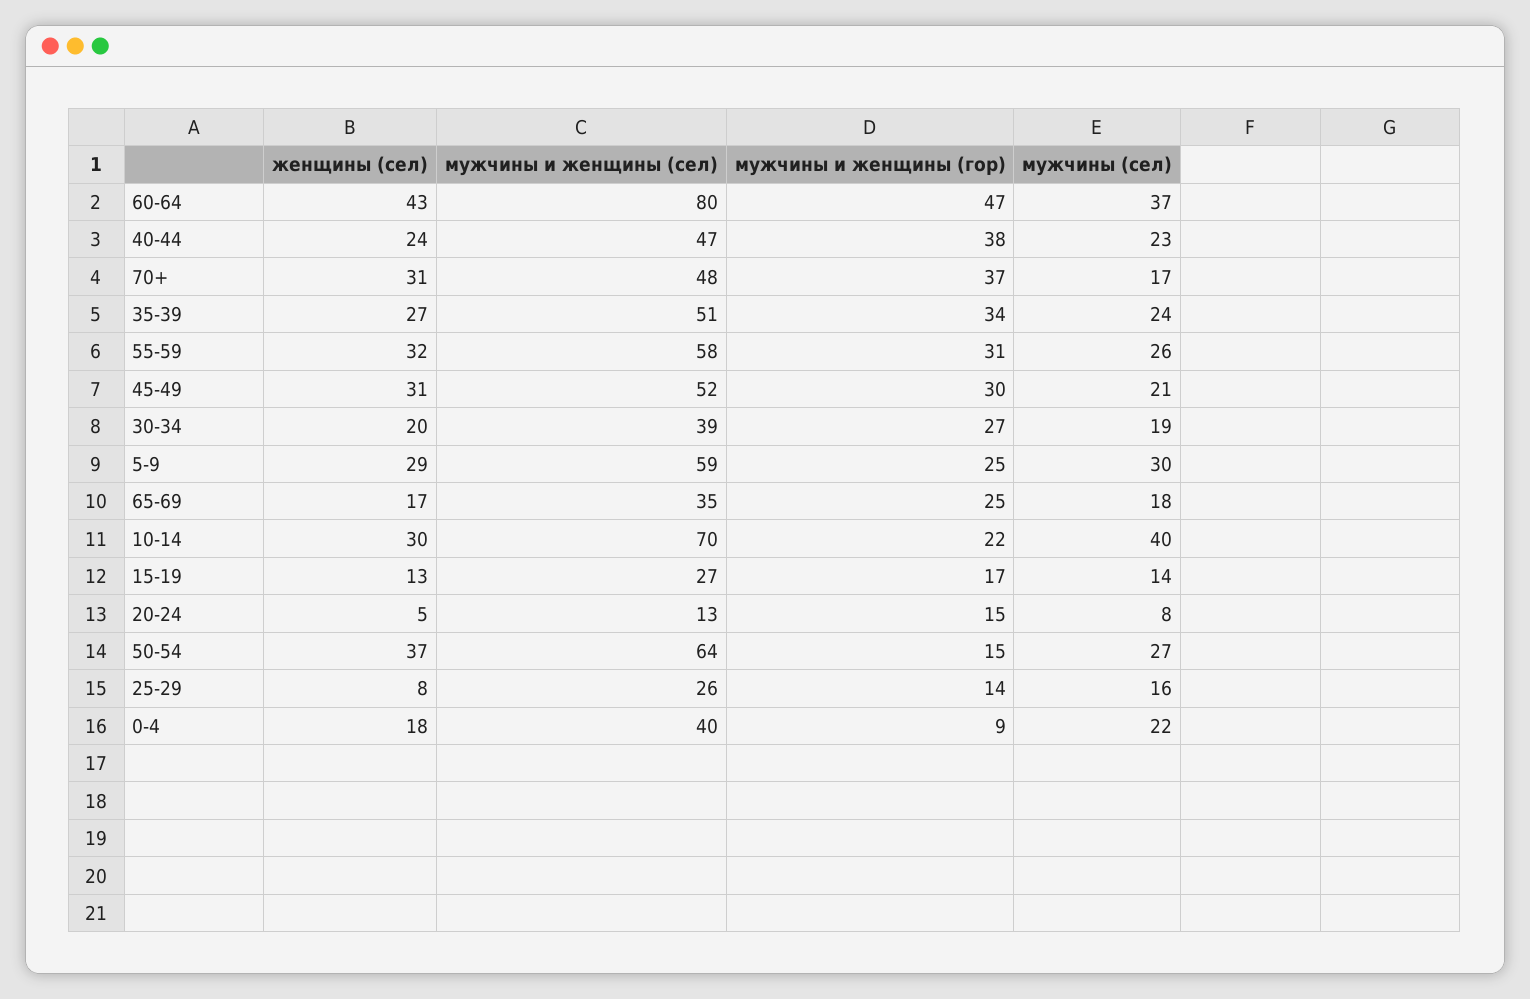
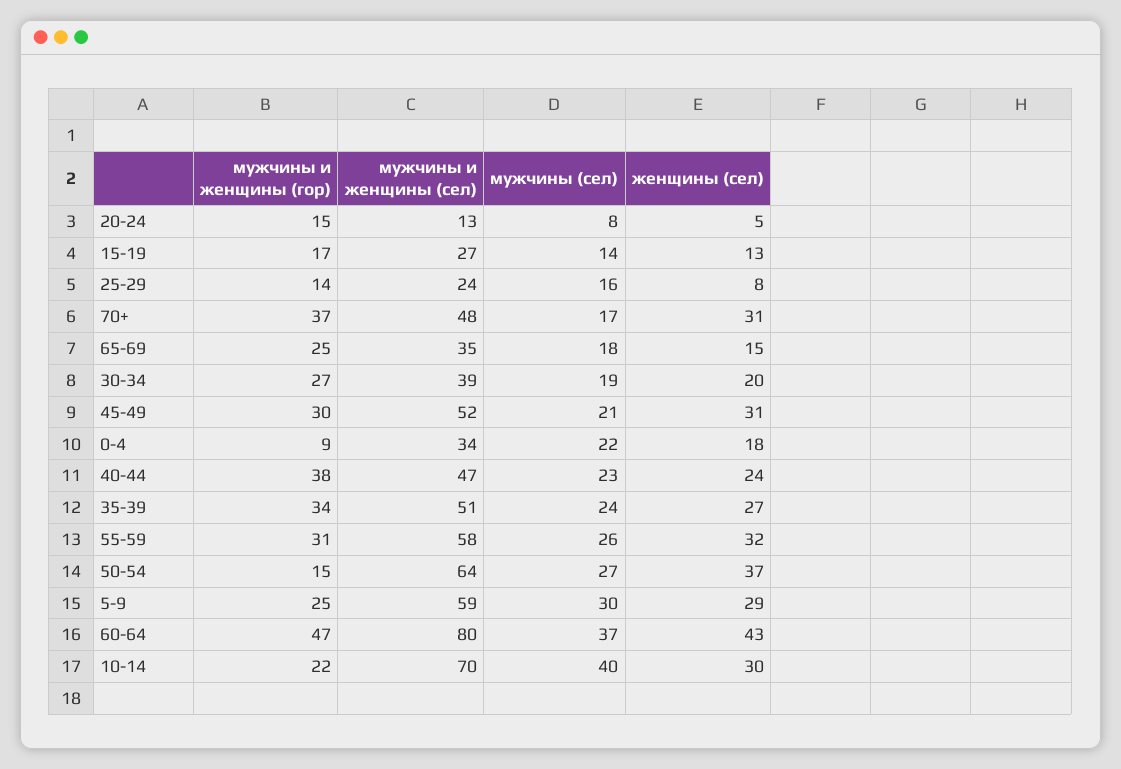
  {
    "женщины (сел)": {
      "60-64": 43,
      "40-44": 24,
      "70+": 31,
      "35-39": 27,
      "55-59": 32,
      "45-49": 31,
      "30-34": 20,
      "5-9": 29,
-     "65-69": 17,
+     "65-69": 15,
      "10-14": 30,
      "15-19": 13,
      "20-24": 5,
      "50-54": 37,
      "25-29": 8,
      "0-4": 18
    },
    "мужчины и женщины (сел)": {
      "60-64": 80,
      "40-44": 47,
      "70+": 48,
      "35-39": 51,
      "55-59": 58,
      "45-49": 52,
      "30-34": 39,
      "5-9": 59,
      "65-69": 35,
      "10-14": 70,
      "15-19": 27,
      "20-24": 13,
      "50-54": 64,
-     "25-29": 26,
+     "25-29": 24,
-     "0-4": 40
+     "0-4": 34
    },
    "мужчины и женщины (гор)": {
      "60-64": 47,
      "40-44": 38,
      "70+": 37,
      "35-39": 34,
      "55-59": 31,
      "45-49": 30,
      "30-34": 27,
      "5-9": 25,
      "65-69": 25,
      "10-14": 22,
      "15-19": 17,
      "20-24": 15,
      "50-54": 15,
      "25-29": 14,
      "0-4": 9
    },
    "мужчины (сел)": {
      "60-64": 37,
      "40-44": 23,
      "70+": 17,
      "35-39": 24,
      "55-59": 26,
      "45-49": 21,
      "30-34": 19,
      "5-9": 30,
      "65-69": 18,
      "10-14": 40,
      "15-19": 14,
      "20-24": 8,
      "50-54": 27,
      "25-29": 16,
      "0-4": 22
    }
  }

